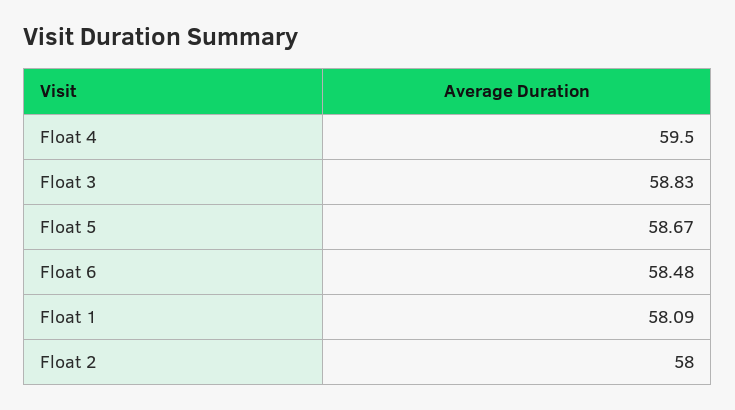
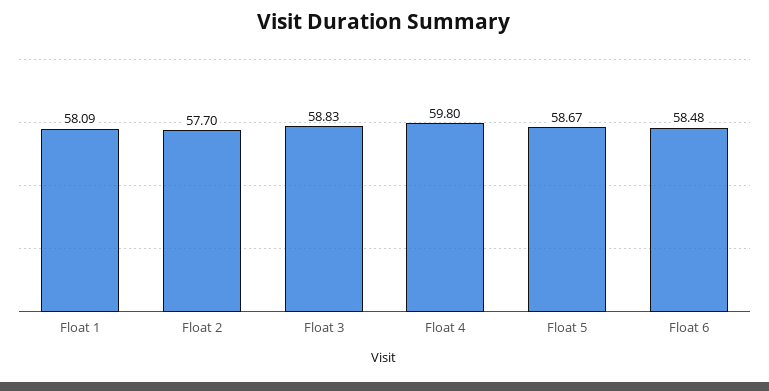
  {
-   "Float 4": 59.5,
+   "Float 4": 59.8,
    "Float 3": 58.83,
    "Float 5": 58.67,
    "Float 6": 58.48,
    "Float 1": 58.09,
-   "Float 2": 58
+   "Float 2": 57.7
  }

